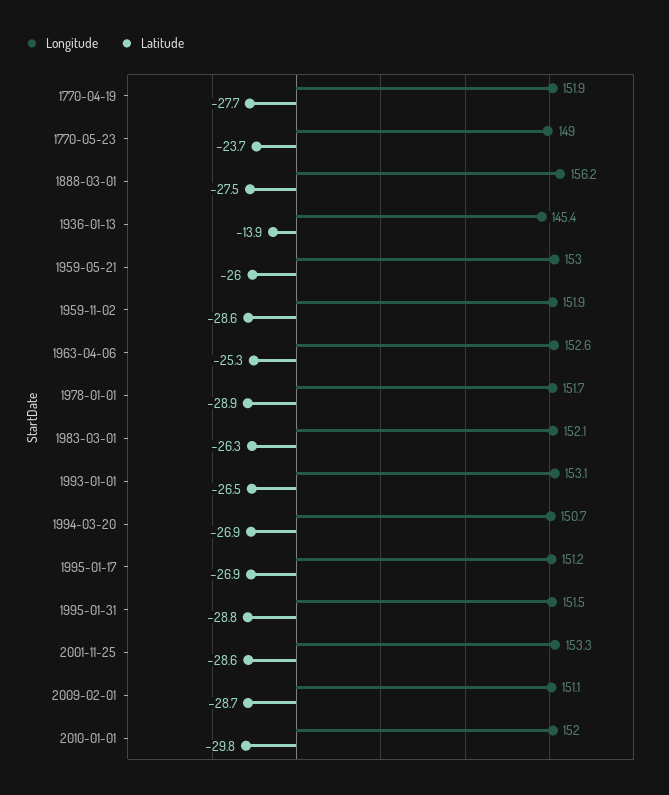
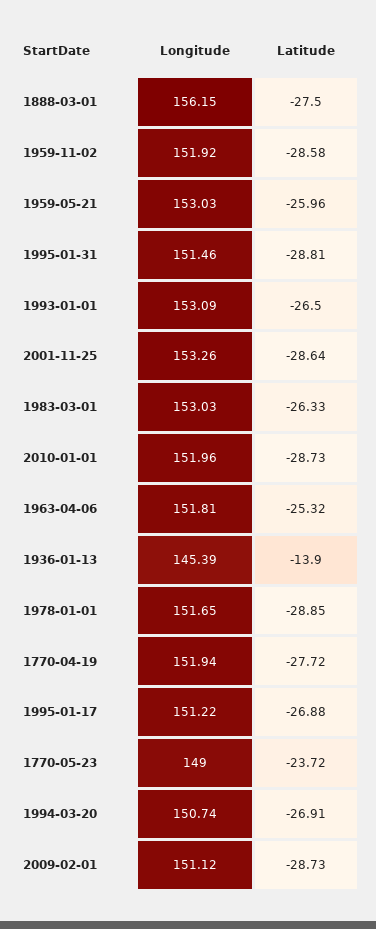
  {
    "Longitude": {
      "1770-04-19": 151.94,
      "1770-05-23": 149,
      "1888-03-01": 156.15,
      "1936-01-13": 145.39,
      "1959-05-21": 153.03,
      "1959-11-02": 151.92,
-     "1963-04-06": 152.6,
+     "1963-04-06": 151.81,
      "1978-01-01": 151.65,
-     "1983-03-01": 152.1,
+     "1983-03-01": 153.03,
      "1993-01-01": 153.09,
      "1994-03-20": 150.74,
      "1995-01-17": 151.22,
      "1995-01-31": 151.46,
      "2001-11-25": 153.26,
      "2009-02-01": 151.12,
      "2010-01-01": 151.96
    },
    "Latitude": {
      "1770-04-19": -27.72,
      "1770-05-23": -23.72,
      "1888-03-01": -27.5,
      "1936-01-13": -13.9,
      "1959-05-21": -25.96,
      "1959-11-02": -28.58,
      "1963-04-06": -25.32,
      "1978-01-01": -28.85,
      "1983-03-01": -26.33,
      "1993-01-01": -26.5,
      "1994-03-20": -26.91,
      "1995-01-17": -26.88,
      "1995-01-31": -28.81,
      "2001-11-25": -28.64,
      "2009-02-01": -28.73,
-     "2010-01-01": -29.8
+     "2010-01-01": -28.73
    }
  }

